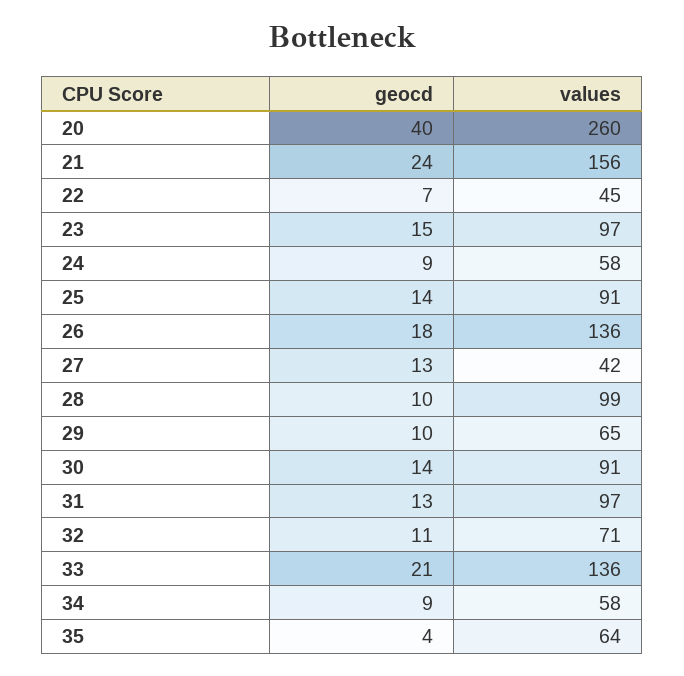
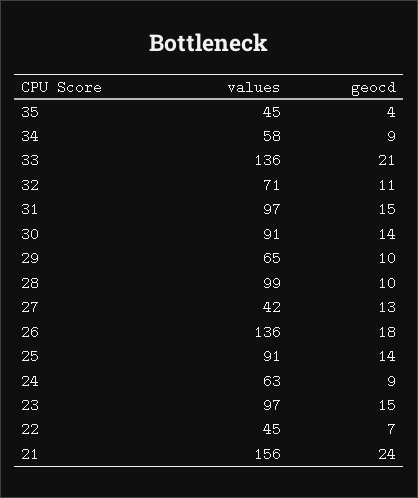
  {
    "geocd": {
-     "20": 40,
      "21": 24,
      "22": 7,
      "23": 15,
      "24": 9,
      "25": 14,
      "26": 18,
      "27": 13,
      "28": 10,
      "29": 10,
      "30": 14,
-     "31": 13,
+     "31": 15,
      "32": 11,
      "33": 21,
      "34": 9,
      "35": 4
    },
    "values": {
-     "20": 260,
      "21": 156,
      "22": 45,
      "23": 97,
-     "24": 58,
+     "24": 63,
      "25": 91,
      "26": 136,
      "27": 42,
      "28": 99,
      "29": 65,
      "30": 91,
      "31": 97,
      "32": 71,
      "33": 136,
      "34": 58,
-     "35": 64
+     "35": 45
    }
  }

